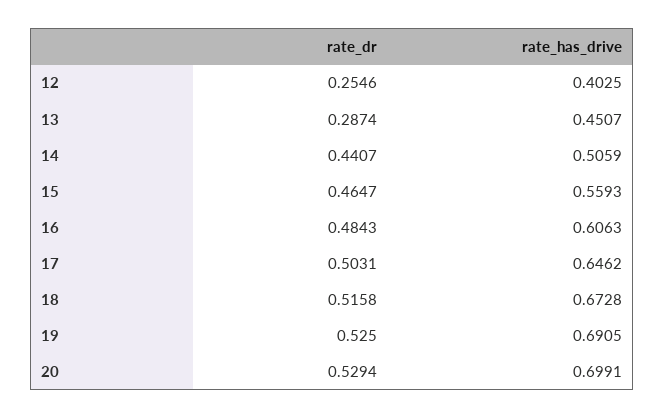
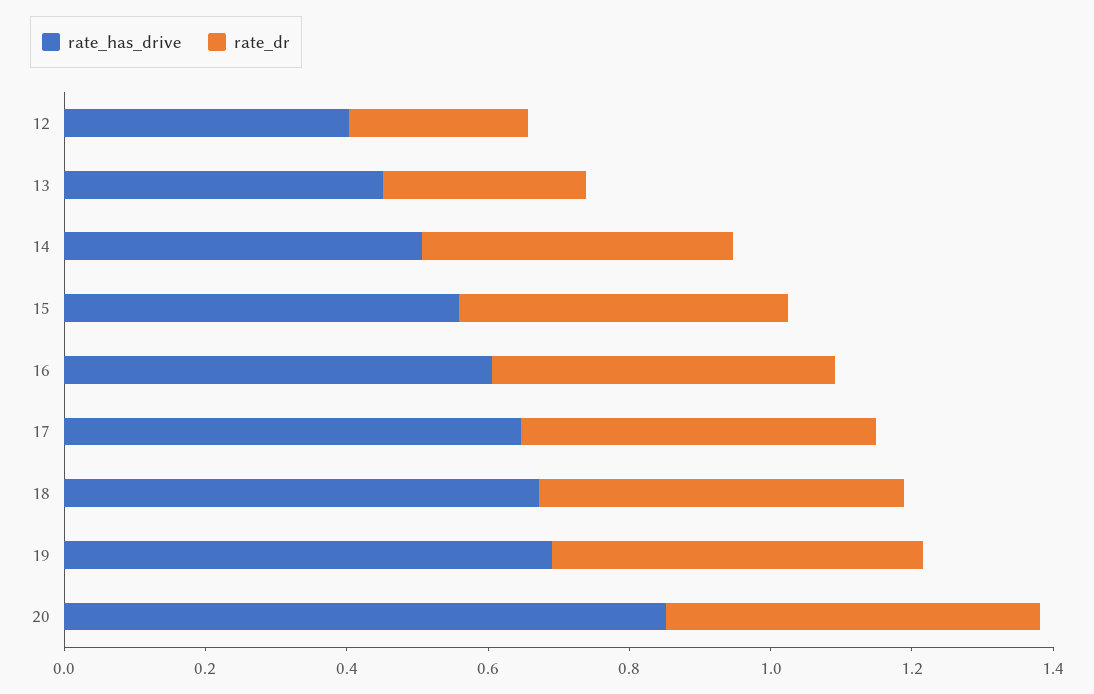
  {
    "rate_dr": {
      "12": 0.2546,
      "13": 0.2874,
      "14": 0.4407,
      "15": 0.4647,
      "16": 0.4843,
      "17": 0.5031,
      "18": 0.5158,
      "19": 0.525,
      "20": 0.5294
    },
    "rate_has_drive": {
      "12": 0.4025,
      "13": 0.4507,
      "14": 0.5059,
      "15": 0.5593,
      "16": 0.6063,
      "17": 0.6462,
      "18": 0.6728,
      "19": 0.6905,
-     "20": 0.6991
+     "20": 0.85
    }
  }

